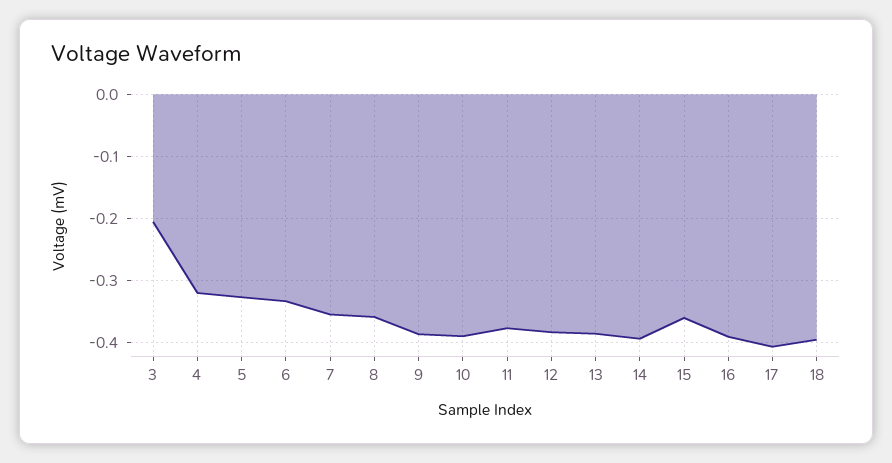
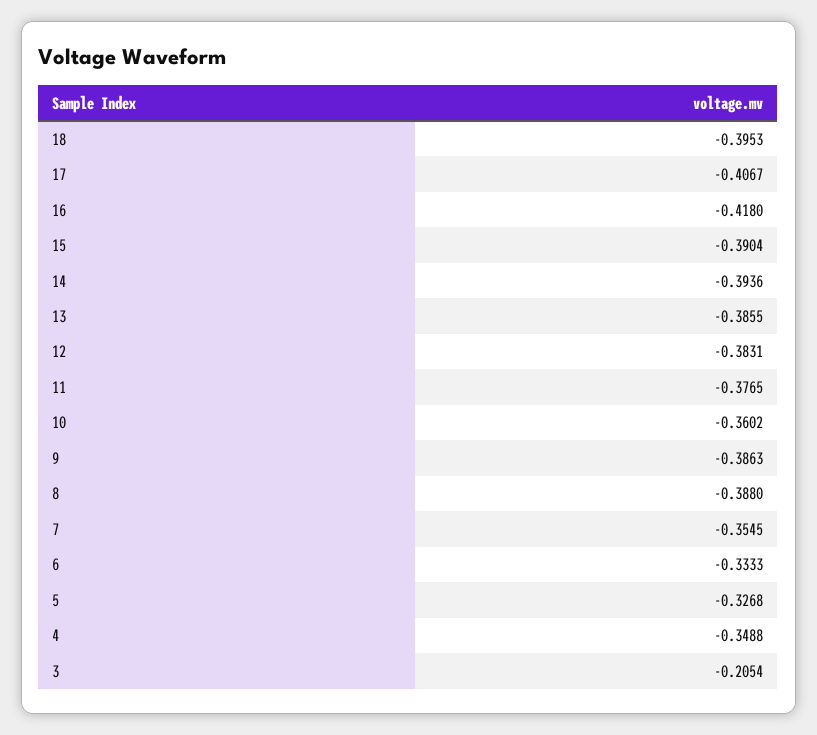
  {
    "3": -0.2054,
-   "4": -0.32,
+   "4": -0.3488,
    "5": -0.3268,
    "6": -0.3333,
    "7": -0.3545,
-   "8": -0.36,
+   "8": -0.388,
    "9": -0.3863,
-   "10": -0.39,
+   "10": -0.3602,
    "11": -0.3765,
    "12": -0.3831,
    "13": -0.3855,
    "14": -0.3936,
-   "15": -0.36,
+   "15": -0.3904,
-   "16": -0.39,
+   "16": -0.418,
    "17": -0.4067,
    "18": -0.3953
  }

